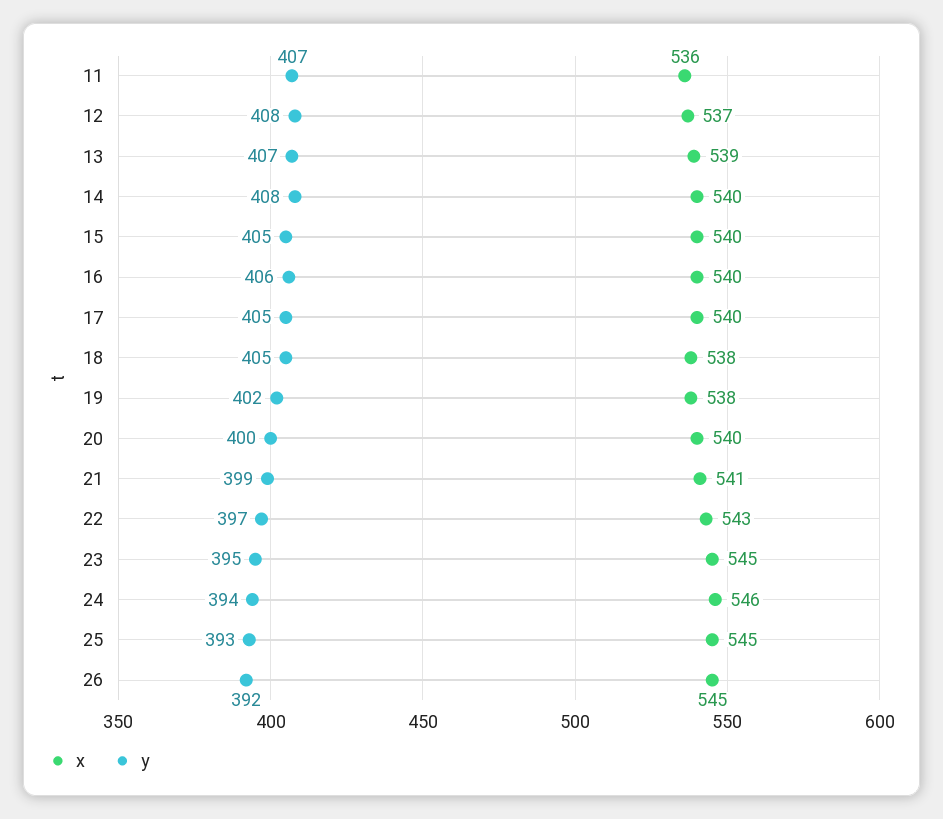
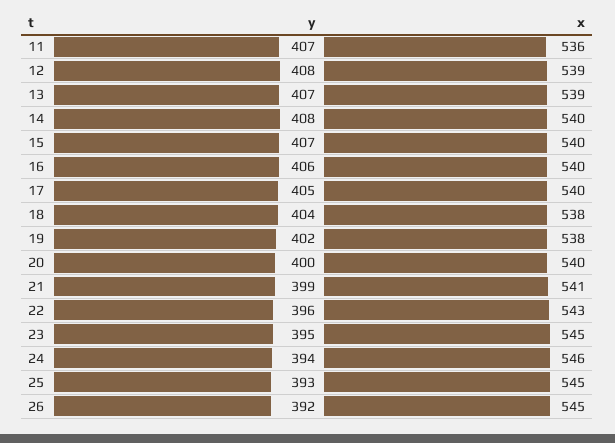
  {
    "x": {
      "11": 536,
-     "12": 537,
+     "12": 539,
      "13": 539,
      "14": 540,
      "15": 540,
      "16": 540,
      "17": 540,
      "18": 538,
      "19": 538,
      "20": 540,
      "21": 541,
      "22": 543,
      "23": 545,
      "24": 546,
      "25": 545,
      "26": 545
    },
    "y": {
      "11": 407,
      "12": 408,
      "13": 407,
      "14": 408,
-     "15": 405,
+     "15": 407,
      "16": 406,
      "17": 405,
-     "18": 405,
+     "18": 404,
      "19": 402,
      "20": 400,
      "21": 399,
-     "22": 397,
+     "22": 396,
      "23": 395,
      "24": 394,
      "25": 393,
      "26": 392
    }
  }

